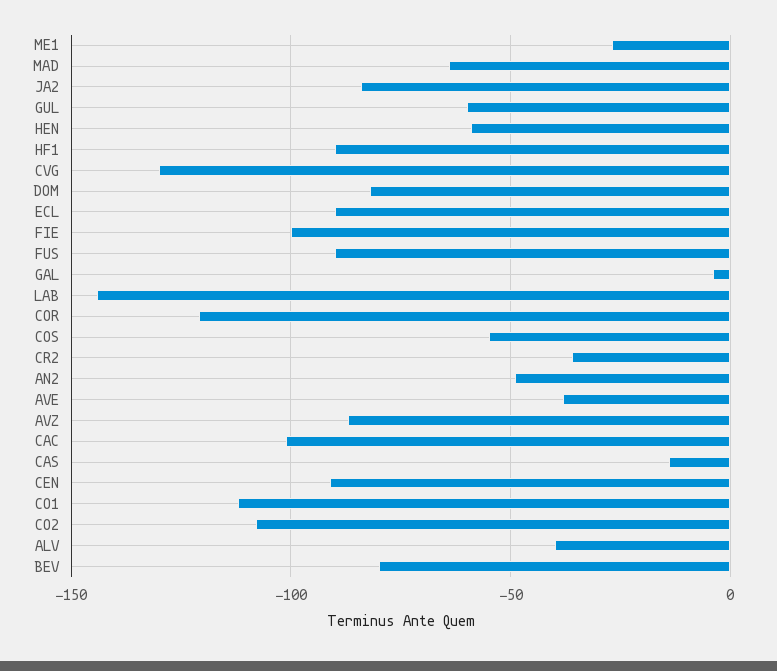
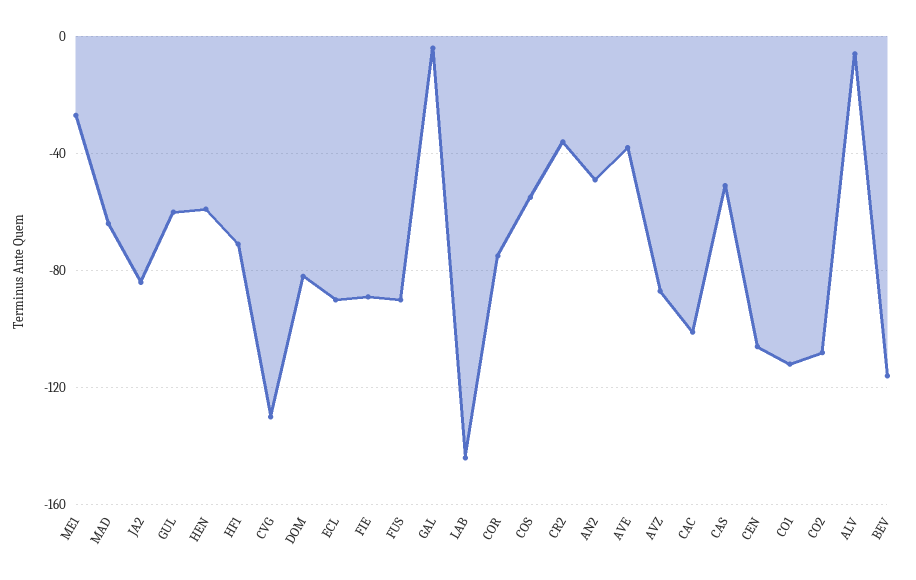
  {
    "ME1": -25,
    "MAD": -65,
    "JA2": -85,
    "GUL": -60,
    "HEN": -60,
-   "HF1": -90,
+   "HF1": -70,
    "CVG": -130,
    "DOM": -80,
    "ECL": -90,
-   "FIE": -100,
+   "FIE": -90,
    "FUS": -90,
    "GAL": -5,
    "LAB": -145,
-   "COR": -120,
+   "COR": -75,
    "COS": -55,
    "CR2": -35,
    "AN2": -50,
    "AVE": -40,
    "AVZ": -85,
    "CAC": -100,
-   "CAS": -15,
+   "CAS": -50,
-   "CEN": -90,
+   "CEN": -105,
    "CO1": -110,
    "CO2": -110,
-   "ALV": -40,
+   "ALV": -5,
-   "BEV": -80
+   "BEV": -115
  }

